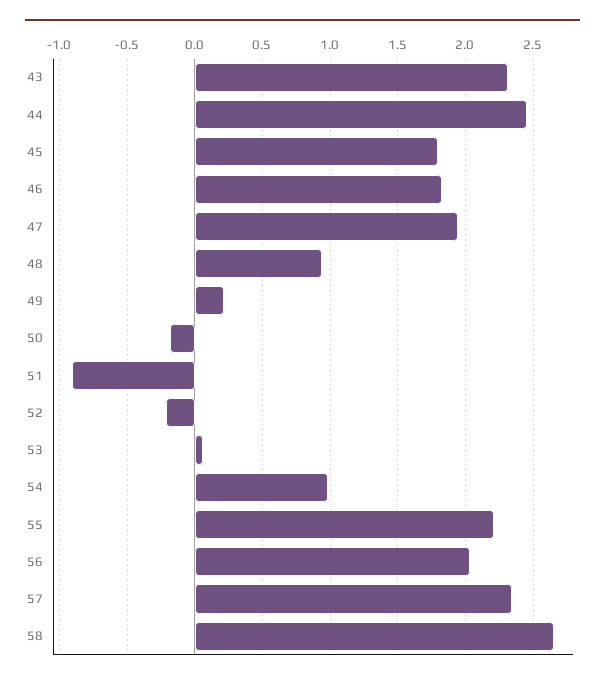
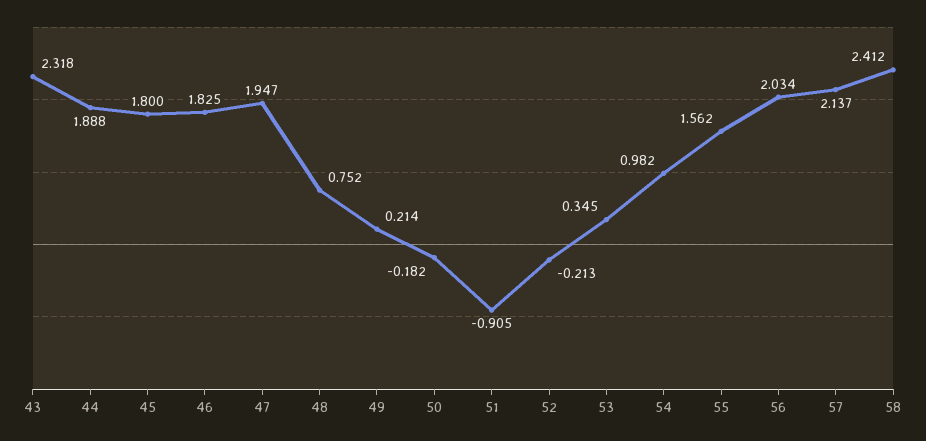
  {
    "43": 2.318,
-   "44": 2.45,
+   "44": 1.888,
    "45": 1.8,
    "46": 1.825,
    "47": 1.947,
-   "48": 0.95,
+   "48": 0.752,
    "49": 0.214,
    "50": -0.182,
    "51": -0.905,
    "52": -0.213,
-   "53": 0.05,
+   "53": 0.345,
    "54": 0.982,
-   "55": 2.2,
+   "55": 1.562,
    "56": 2.034,
-   "57": 2.35,
+   "57": 2.137,
-   "58": 2.65
+   "58": 2.412
  }

